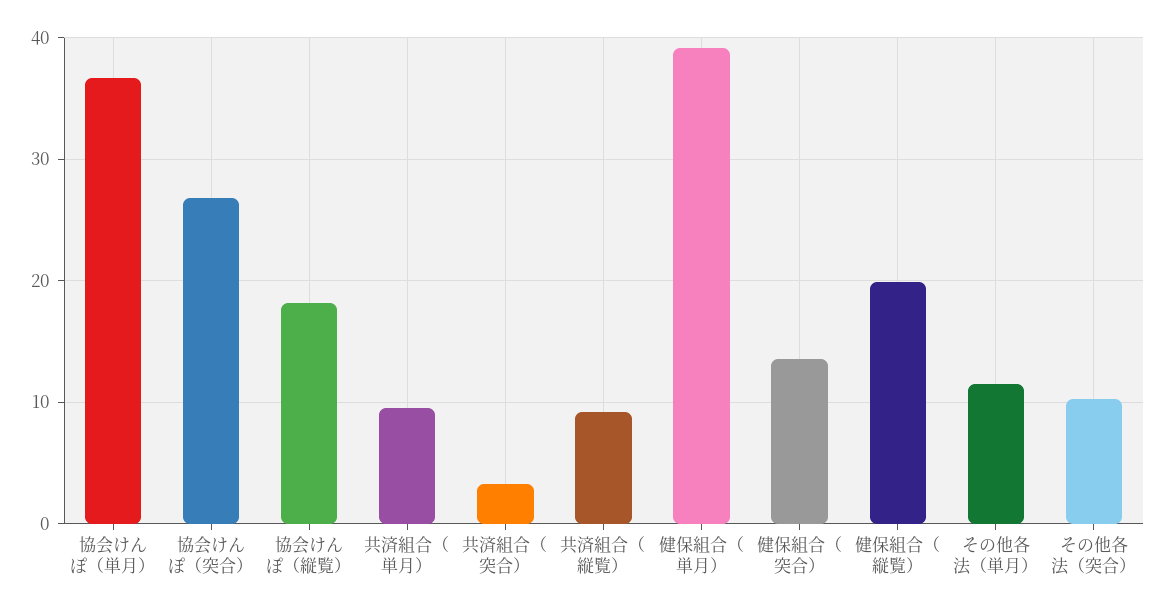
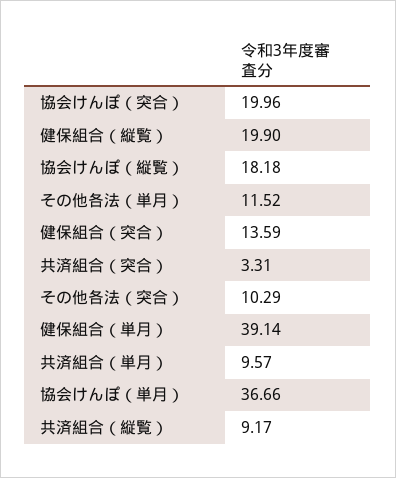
  {
    "協会けんぽ（単月）": 36.66,
-   "協会けんぽ（突合）": 27,
+   "協会けんぽ（突合）": 19.96,
    "協会けんぽ（縦覧）": 18.18,
    "共済組合（単月）": 9.57,
    "共済組合（突合）": 3.31,
    "共済組合（縦覧）": 9.17,
    "健保組合（単月）": 39.14,
    "健保組合（突合）": 13.59,
    "健保組合（縦覧）": 19.9,
    "その他各法（単月）": 11.52,
    "その他各法（突合）": 10.29
  }

